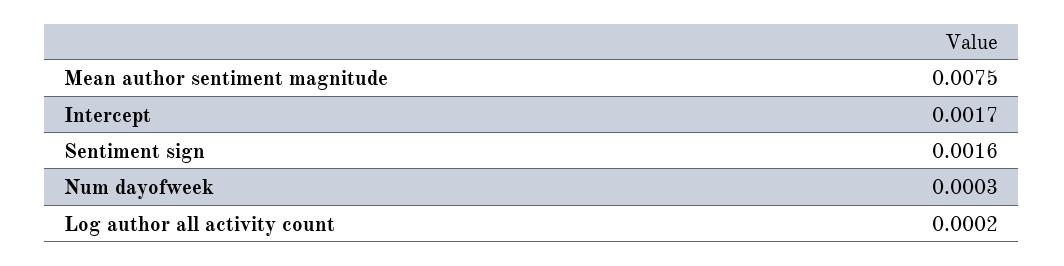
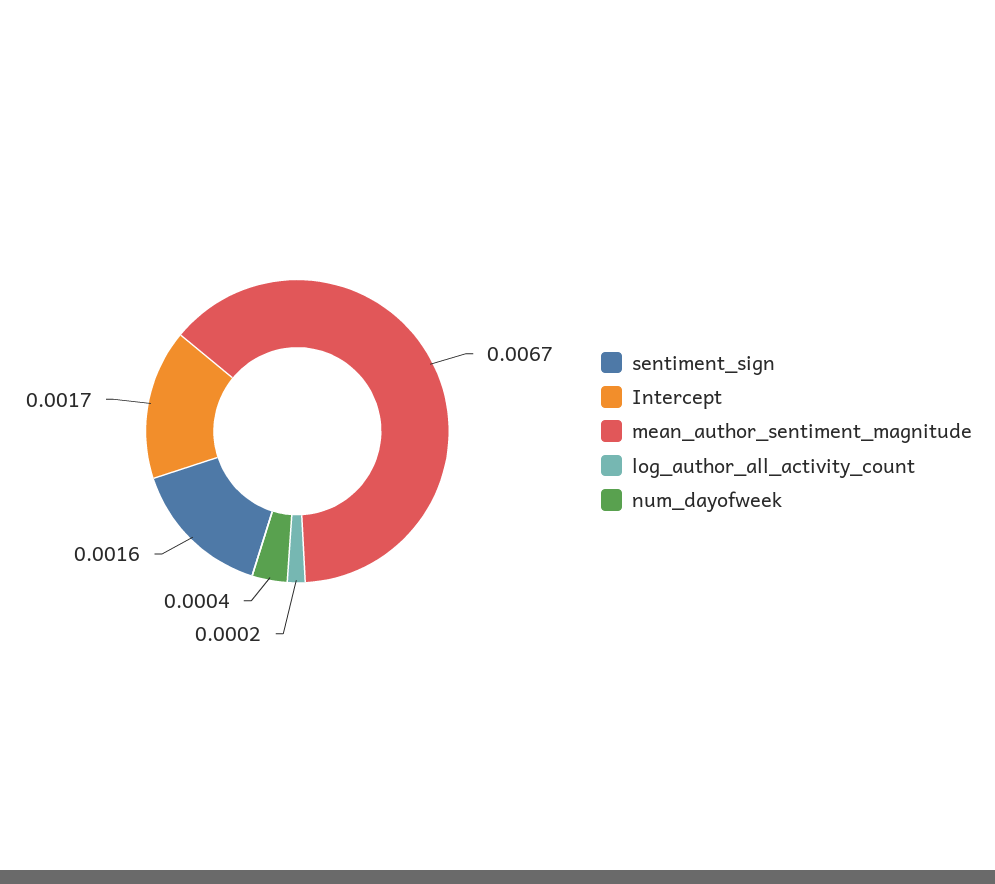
  {
-   "Mean author sentiment magnitude": 0.0075,
+   "Mean author sentiment magnitude": 0.0067,
    "Intercept": 0.0017,
    "Sentiment sign": 0.0016,
-   "Num dayofweek": 0.0003,
+   "Num dayofweek": 0.0004,
    "Log author all activity count": 0.0002
  }

